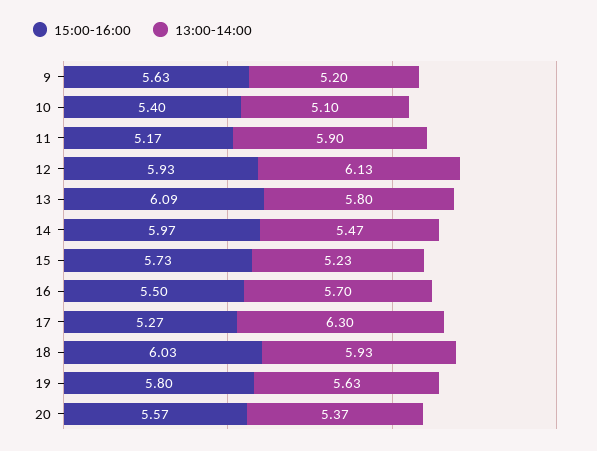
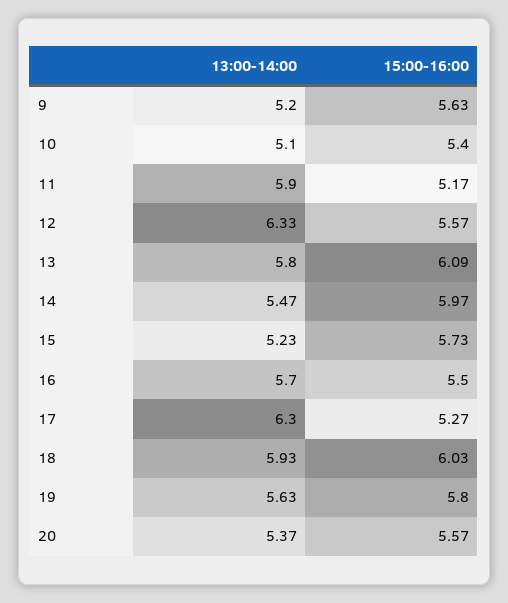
  {
    "15:00-16:00": {
      "9": 5.63,
      "10": 5.4,
      "11": 5.17,
-     "12": 5.93,
+     "12": 5.57,
      "13": 6.09,
      "14": 5.97,
      "15": 5.73,
      "16": 5.5,
      "17": 5.27,
      "18": 6.03,
      "19": 5.8,
      "20": 5.57
    },
    "13:00-14:00": {
      "9": 5.2,
      "10": 5.1,
      "11": 5.9,
-     "12": 6.13,
+     "12": 6.33,
      "13": 5.8,
      "14": 5.47,
      "15": 5.23,
      "16": 5.7,
      "17": 6.3,
      "18": 5.93,
      "19": 5.63,
      "20": 5.37
    }
  }

